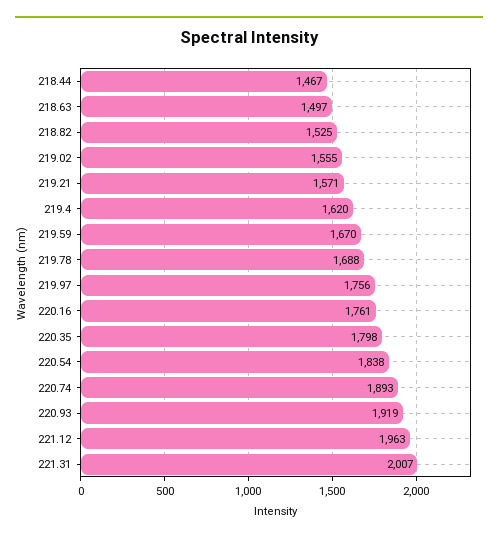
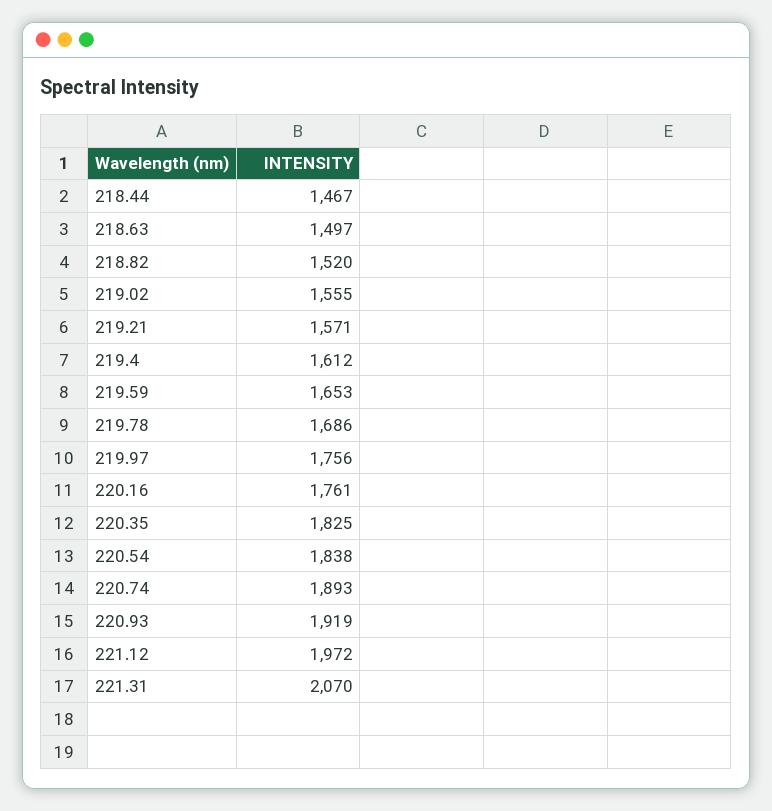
  {
    "218.44": 1467,
    "218.63": 1497,
-   "218.82": 1525,
+   "218.82": 1520,
    "219.02": 1555,
    "219.21": 1571,
-   "219.4": 1620,
+   "219.4": 1612,
-   "219.59": 1670,
+   "219.59": 1653,
-   "219.78": 1688,
+   "219.78": 1686,
    "219.97": 1756,
    "220.16": 1761,
-   "220.35": 1798,
+   "220.35": 1825,
    "220.54": 1838,
    "220.74": 1893,
    "220.93": 1919,
-   "221.12": 1963,
+   "221.12": 1972,
-   "221.31": 2007
+   "221.31": 2070
  }

